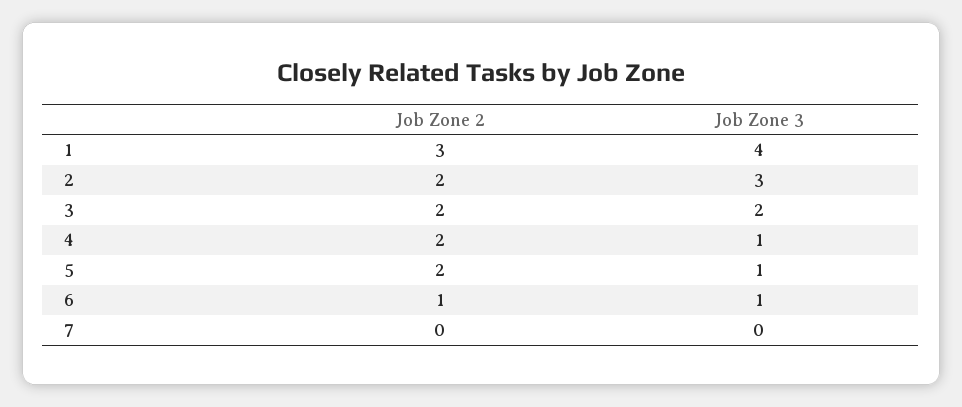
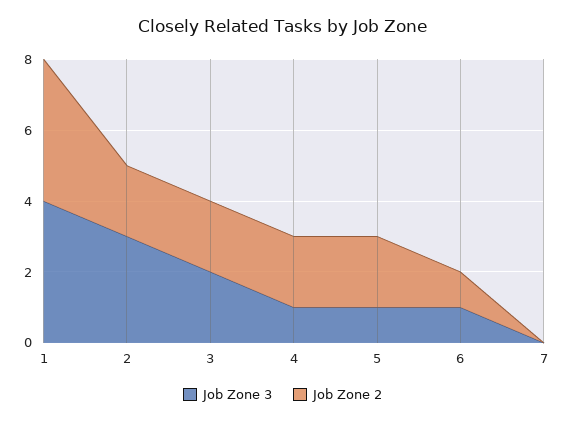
  {
    "Job Zone 2": {
-     "1": 3,
+     "1": 4,
      "2": 2,
      "3": 2,
      "4": 2,
      "5": 2,
      "6": 1,
      "7": 0
    },
    "Job Zone 3": {
      "1": 4,
      "2": 3,
      "3": 2,
      "4": 1,
      "5": 1,
      "6": 1,
      "7": 0
    }
  }

